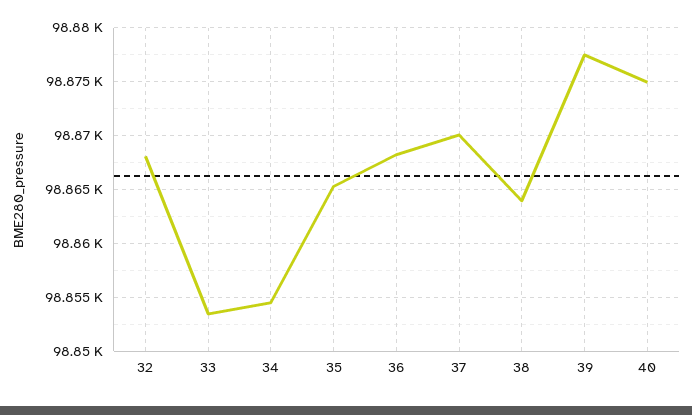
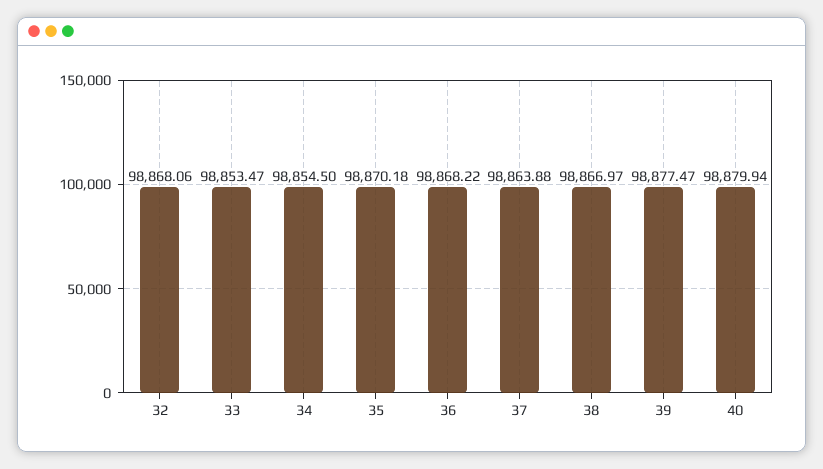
  {
    "32": 98868.06,
    "33": 98853.47,
    "34": 98854.5,
-   "35": 98865,
+   "35": 98870.18,
    "36": 98868.22,
-   "37": 98870,
+   "37": 98863.88,
-   "38": 98864,
+   "38": 98866.97,
    "39": 98877.47,
-   "40": 98875
+   "40": 98879.94
  }

